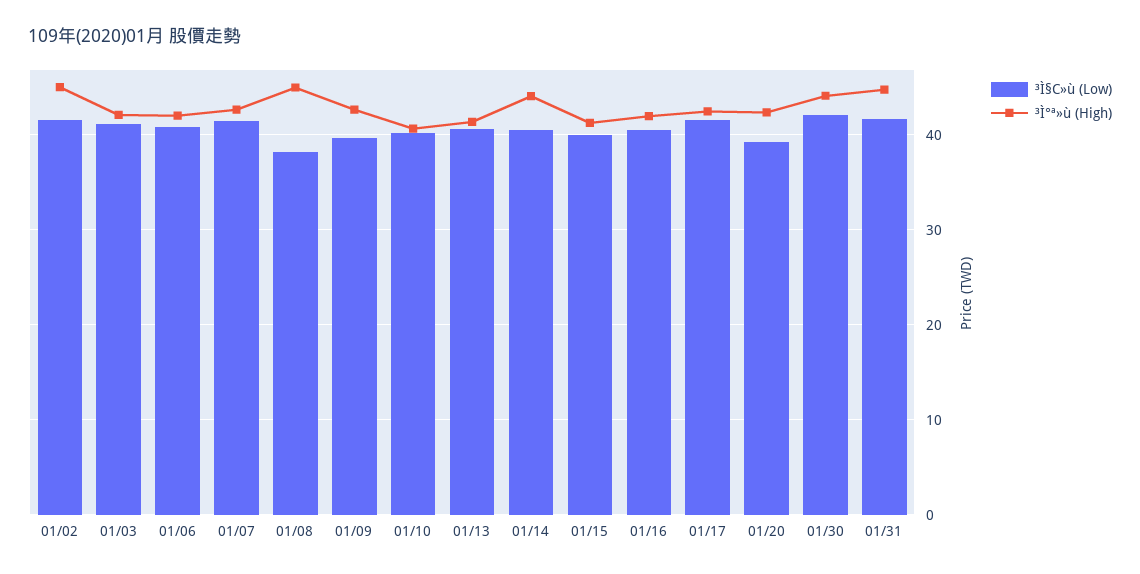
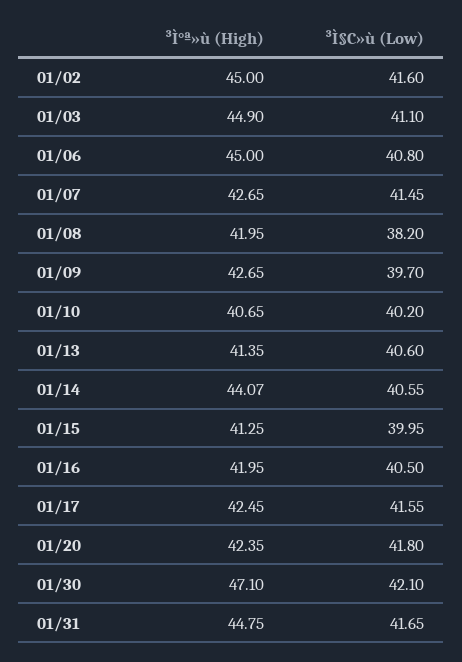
  {
    "³Ì§C»ù (Low)": {
      "01/02": 41.6,
      "01/03": 41.1,
      "01/06": 40.8,
      "01/07": 41.45,
      "01/08": 38.2,
      "01/09": 39.7,
      "01/10": 40.2,
      "01/13": 40.6,
      "01/14": 40.55,
      "01/15": 39.95,
      "01/16": 40.5,
      "01/17": 41.55,
-     "01/20": 39,
+     "01/20": 41.8,
      "01/30": 42.1,
      "01/31": 41.65
    },
    "³Ì°ª»ù (High)": {
      "01/02": 45,
-     "01/03": 42,
+     "01/03": 44.9,
-     "01/06": 42,
+     "01/06": 45,
      "01/07": 42.65,
-     "01/08": 45,
+     "01/08": 41.95,
      "01/09": 42.65,
      "01/10": 40.65,
      "01/13": 41.35,
      "01/14": 44.07,
      "01/15": 41.25,
      "01/16": 41.95,
      "01/17": 42.45,
      "01/20": 42.35,
-     "01/30": 44,
+     "01/30": 47.1,
      "01/31": 44.75
    }
  }

